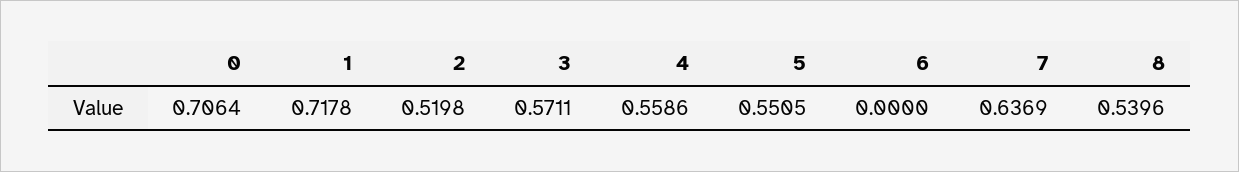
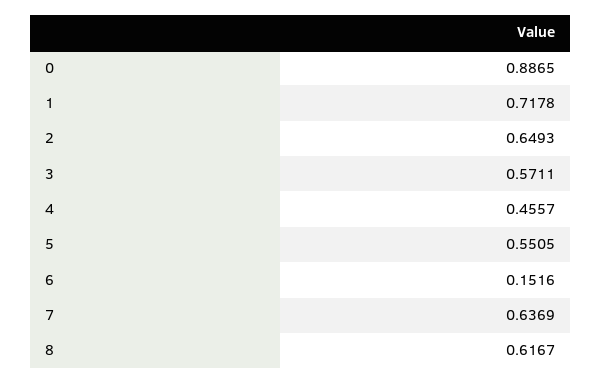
  {
-   "0": 0.7064,
+   "0": 0.8865,
    "1": 0.7178,
-   "2": 0.5198,
+   "2": 0.6493,
    "3": 0.5711,
-   "4": 0.5586,
+   "4": 0.4557,
    "5": 0.5505,
-   "6": 0,
+   "6": 0.1516,
    "7": 0.6369,
-   "8": 0.5396
+   "8": 0.6167
  }

